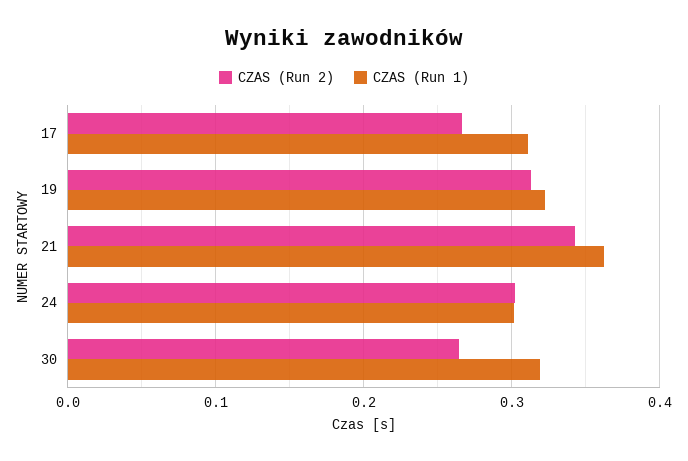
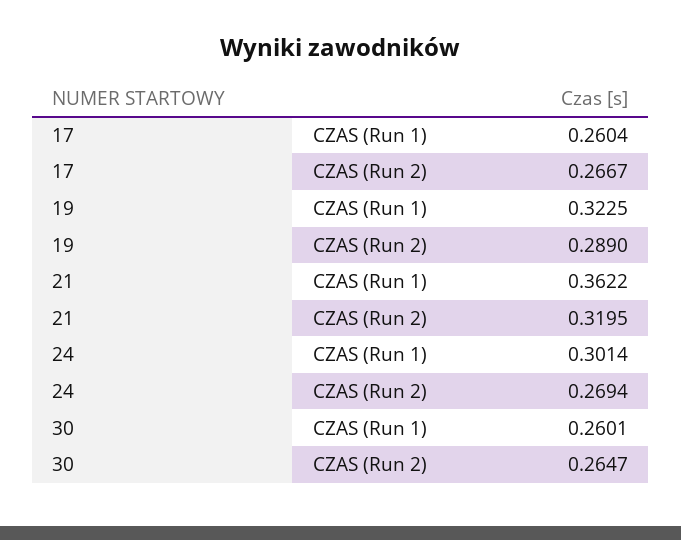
  {
    "CZAS (Run 2)": {
      "17": 0.2667,
-     "19": 0.31,
+     "19": 0.289,
-     "21": 0.34,
+     "21": 0.3195,
-     "24": 0.3,
+     "24": 0.2694,
      "30": 0.2647
    },
    "CZAS (Run 1)": {
-     "17": 0.31,
+     "17": 0.2604,
      "19": 0.3225,
      "21": 0.3622,
      "24": 0.3014,
-     "30": 0.32
+     "30": 0.2601
    }
  }

